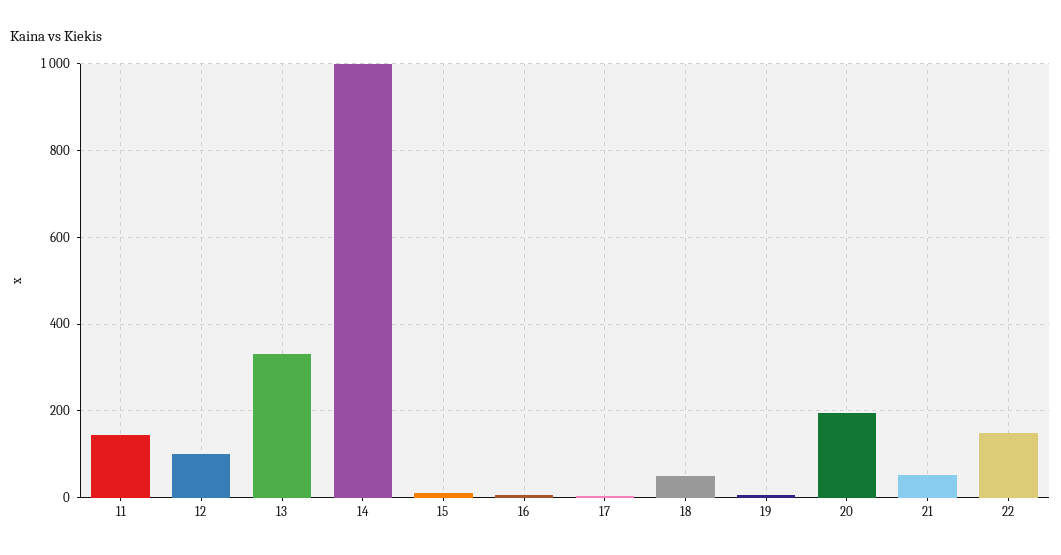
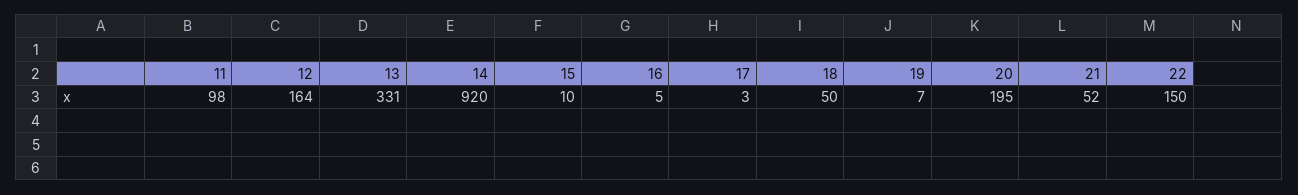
  {
-   "11": 140,
+   "11": 98,
-   "12": 100,
+   "12": 164,
    "13": 331,
-   "14": 1000,
+   "14": 920,
    "15": 10,
    "16": 5,
    "17": 3,
    "18": 50,
    "19": 7,
    "20": 195,
    "21": 52,
    "22": 150
  }

